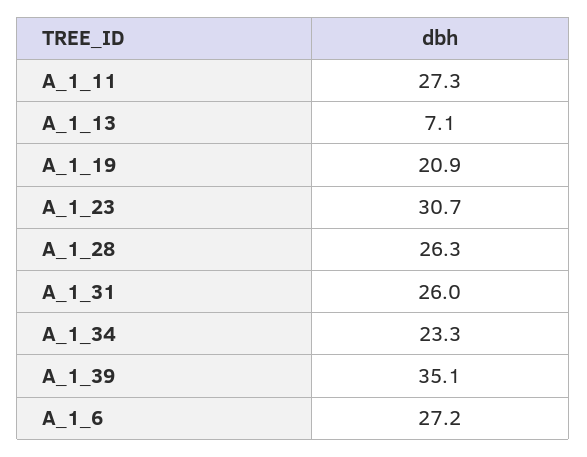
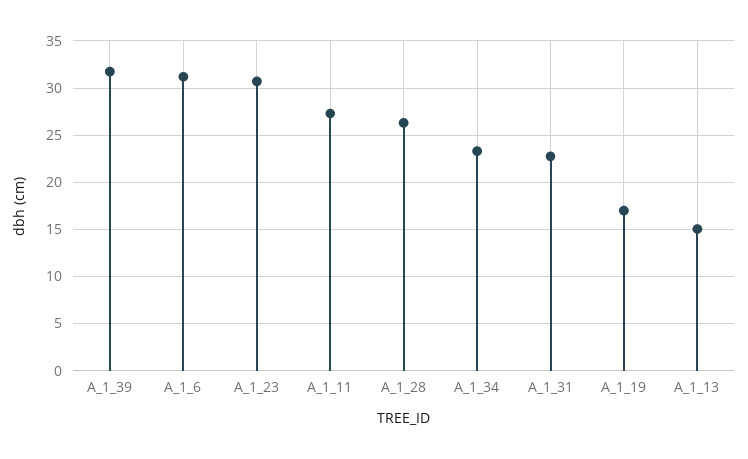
  {
    "A_1_11": 27.3,
-   "A_1_13": 7.1,
+   "A_1_13": 15,
-   "A_1_19": 20.9,
+   "A_1_19": 17,
    "A_1_23": 30.7,
    "A_1_28": 26.3,
-   "A_1_31": 26,
+   "A_1_31": 23,
    "A_1_34": 23.3,
-   "A_1_39": 35.1,
+   "A_1_39": 32,
-   "A_1_6": 27.2
+   "A_1_6": 31
  }

